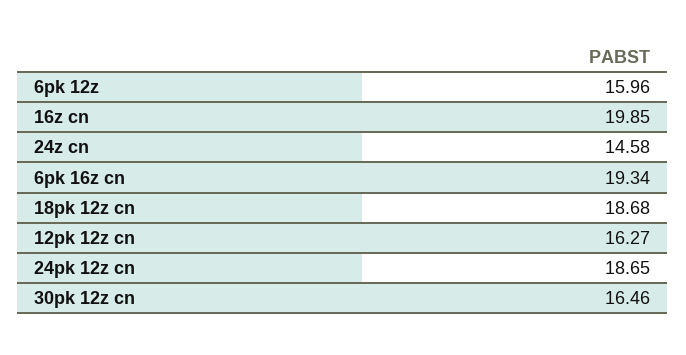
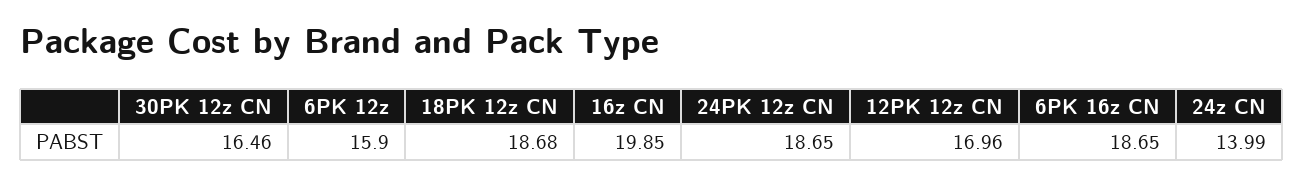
  {
-   "6pk 12z": 15.96,
+   "6pk 12z": 15.9,
    "16z cn": 19.85,
-   "24z cn": 14.58,
+   "24z cn": 13.99,
-   "6pk 16z cn": 19.34,
+   "6pk 16z cn": 18.65,
    "18pk 12z cn": 18.68,
-   "12pk 12z cn": 16.27,
+   "12pk 12z cn": 16.96,
    "24pk 12z cn": 18.65,
    "30pk 12z cn": 16.46
  }

